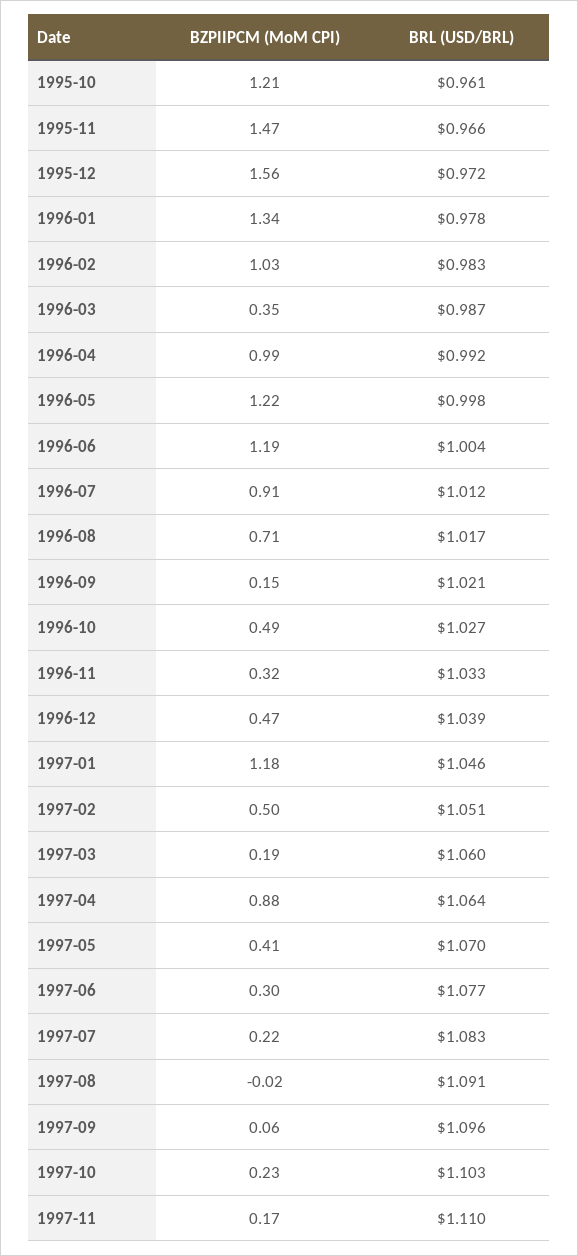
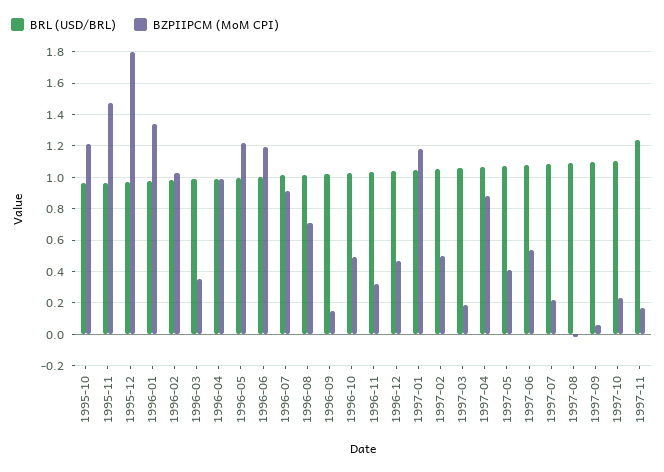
  {
    "BZPIIPCM (MoM CPI)": {
      "1995-10": 1.21,
      "1995-11": 1.47,
-     "1995-12": 1.56,
+     "1995-12": 1.8,
      "1996-01": 1.34,
      "1996-02": 1.03,
      "1996-03": 0.35,
      "1996-04": 0.99,
      "1996-05": 1.22,
      "1996-06": 1.19,
      "1996-07": 0.91,
      "1996-08": 0.71,
      "1996-09": 0.15,
      "1996-10": 0.49,
      "1996-11": 0.32,
      "1996-12": 0.47,
      "1997-01": 1.18,
      "1997-02": 0.5,
      "1997-03": 0.19,
      "1997-04": 0.88,
      "1997-05": 0.41,
-     "1997-06": 0.3,
+     "1997-06": 0.55,
      "1997-07": 0.22,
      "1997-08": -0.02,
      "1997-09": 0.06,
      "1997-10": 0.23,
      "1997-11": 0.17
    },
    "BRL (USD/BRL)": {
      "1995-10": 0.961,
      "1995-11": 0.966,
      "1995-12": 0.972,
      "1996-01": 0.978,
      "1996-02": 0.983,
      "1996-03": 0.987,
      "1996-04": 0.992,
      "1996-05": 0.998,
      "1996-06": 1.004,
      "1996-07": 1.012,
      "1996-08": 1.017,
      "1996-09": 1.021,
      "1996-10": 1.027,
      "1996-11": 1.033,
      "1996-12": 1.039,
      "1997-01": 1.046,
      "1997-02": 1.051,
      "1997-03": 1.06,
      "1997-04": 1.064,
      "1997-05": 1.07,
      "1997-06": 1.077,
      "1997-07": 1.083,
      "1997-08": 1.091,
      "1997-09": 1.096,
      "1997-10": 1.103,
-     "1997-11": 1.11
+     "1997-11": 1.25
    }
  }

